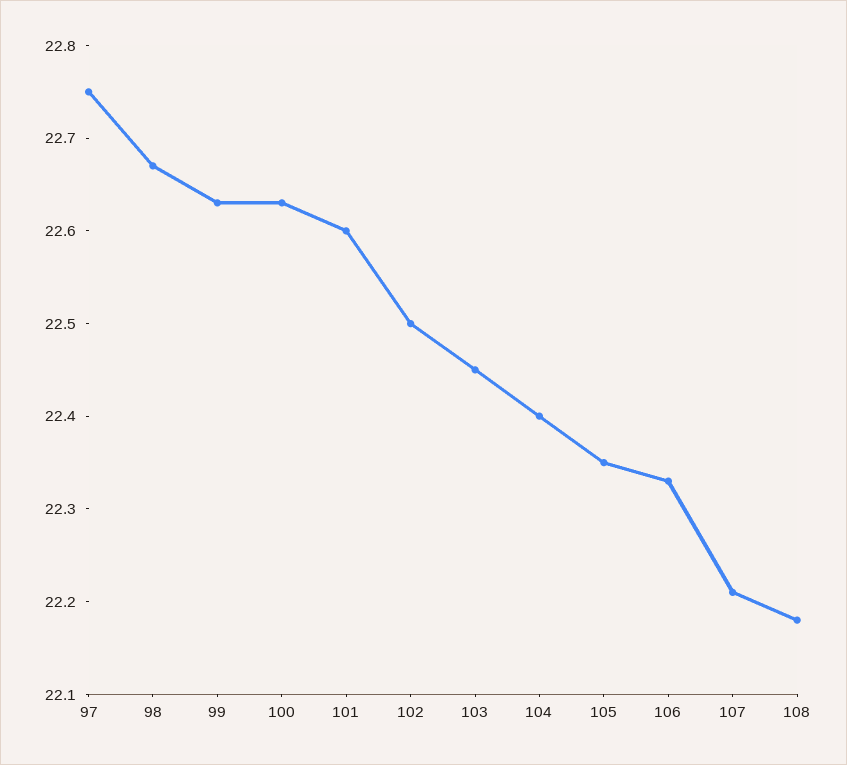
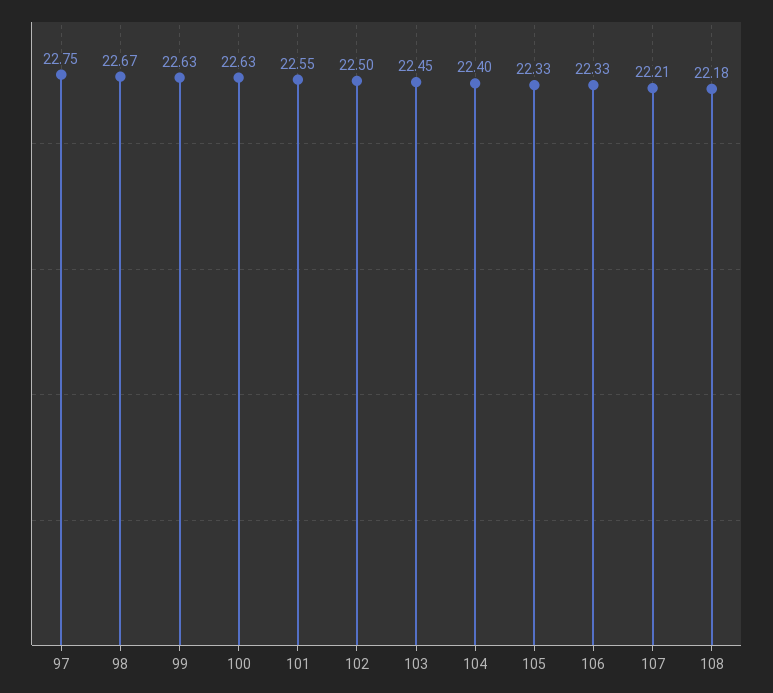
  {
    "97": 22.75,
    "98": 22.67,
    "99": 22.63,
    "100": 22.63,
-   "101": 22.6,
+   "101": 22.55,
    "102": 22.5,
    "103": 22.45,
    "104": 22.4,
-   "105": 22.35,
+   "105": 22.33,
    "106": 22.33,
    "107": 22.21,
    "108": 22.18
  }

